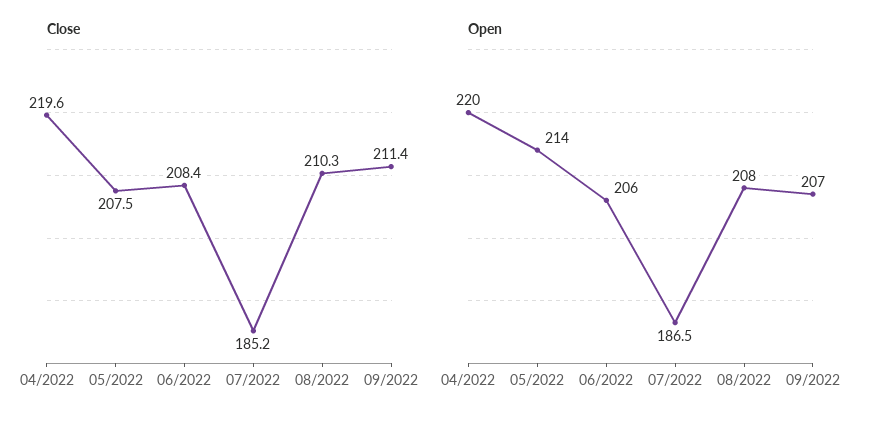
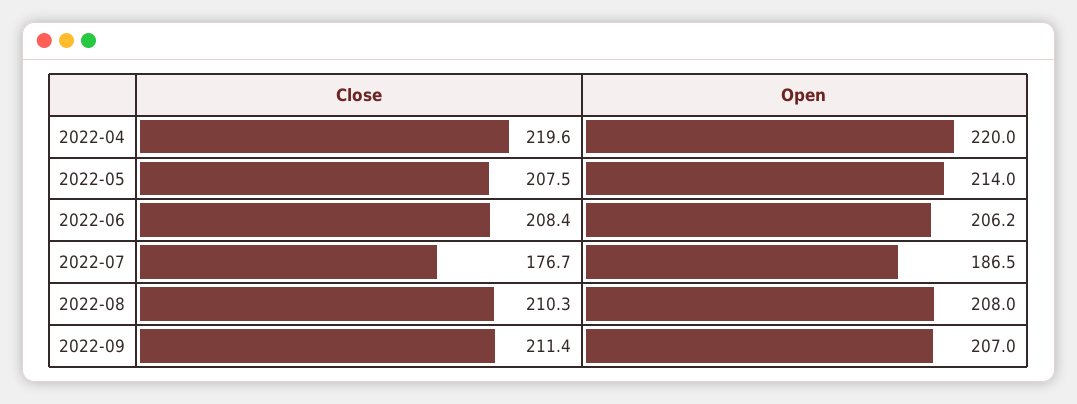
  {
    "Close": {
      "04/2022": 219.6,
      "05/2022": 207.5,
      "06/2022": 208.4,
-     "07/2022": 185.2,
+     "07/2022": 176.7,
      "08/2022": 210.3,
      "09/2022": 211.4
    },
    "Open": {
      "04/2022": 220,
      "05/2022": 214,
-     "06/2022": 206,
+     "06/2022": 206.2,
      "07/2022": 186.5,
      "08/2022": 208,
      "09/2022": 207
    }
  }

